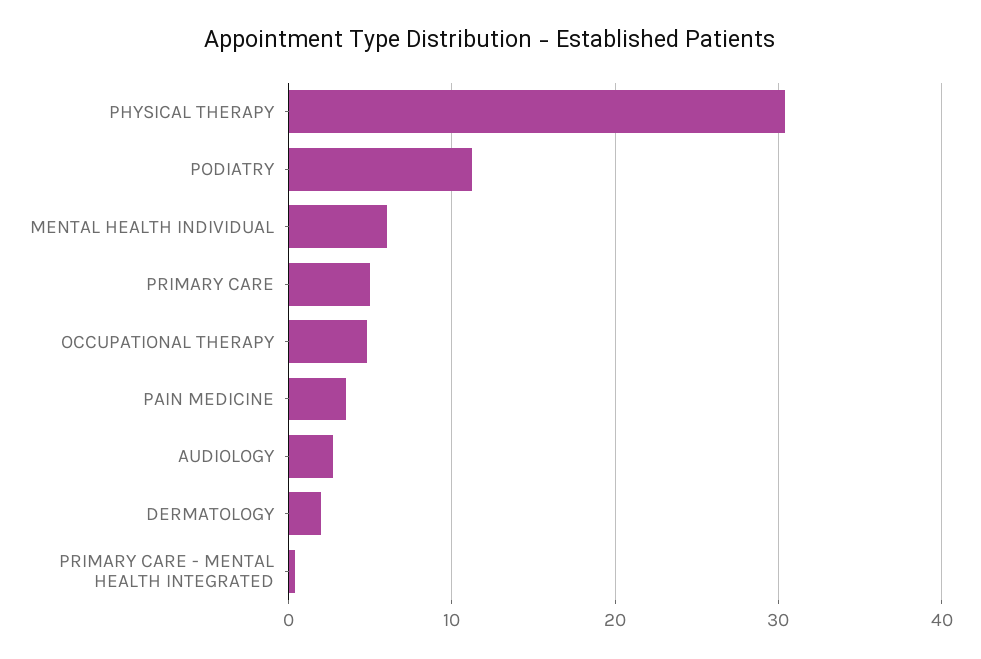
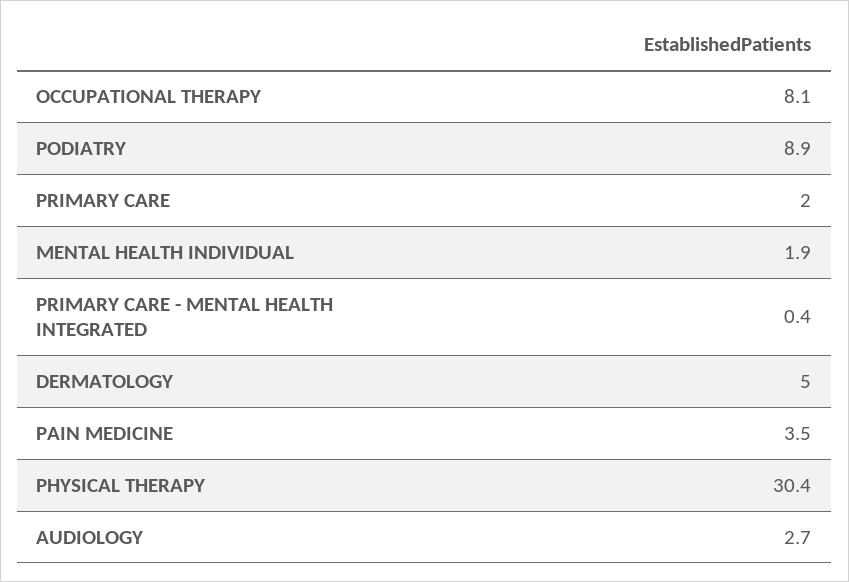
  {
    "PHYSICAL THERAPY": 30.4,
-   "PODIATRY": 11,
+   "PODIATRY": 8.9,
-   "MENTAL HEALTH INDIVIDUAL": 6,
+   "MENTAL HEALTH INDIVIDUAL": 1.9,
-   "PRIMARY CARE": 5,
+   "PRIMARY CARE": 2,
-   "OCCUPATIONAL THERAPY": 5,
+   "OCCUPATIONAL THERAPY": 8.1,
    "PAIN MEDICINE": 3.5,
    "AUDIOLOGY": 2.7,
-   "DERMATOLOGY": 2,
+   "DERMATOLOGY": 5,
    "PRIMARY CARE - MENTAL HEALTH INTEGRATED": 0.4
  }

